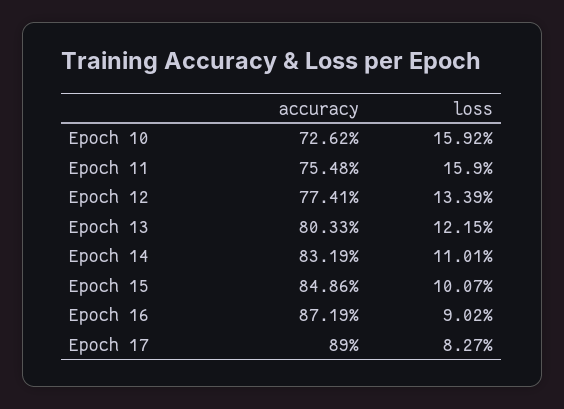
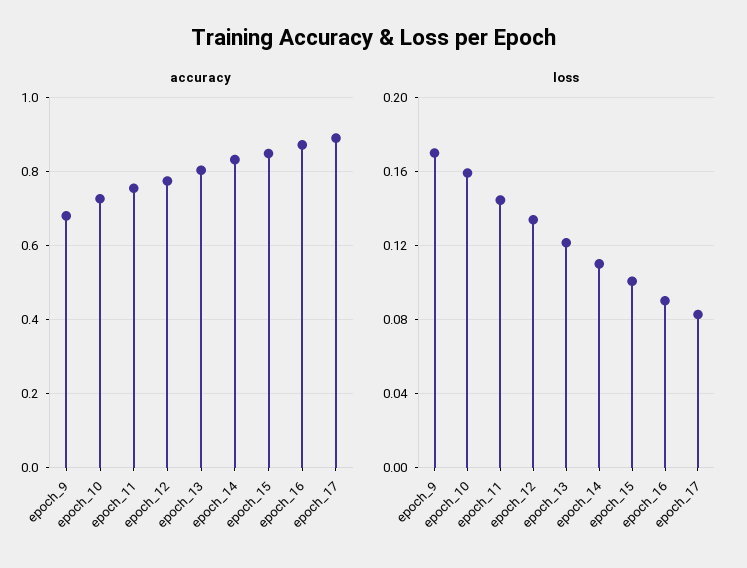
  {
    "accuracy": {
      "Epoch 10": 0.7262,
      "Epoch 11": 0.7548,
      "Epoch 12": 0.7741,
      "Epoch 13": 0.8033,
      "Epoch 14": 0.8319,
      "Epoch 15": 0.8486,
      "Epoch 16": 0.8719,
-     "Epoch 17": 0.89
+     "Epoch 17": 0.89,
+     "epoch_9": 0.68
    },
    "loss": {
      "Epoch 10": 0.1592,
-     "Epoch 11": 0.159,
+     "Epoch 11": 0.145,
      "Epoch 12": 0.1339,
      "Epoch 13": 0.1215,
      "Epoch 14": 0.1101,
      "Epoch 15": 0.1007,
      "Epoch 16": 0.0902,
-     "Epoch 17": 0.0827
+     "Epoch 17": 0.0827,
+     "epoch_9": 0.17
    }
  }

